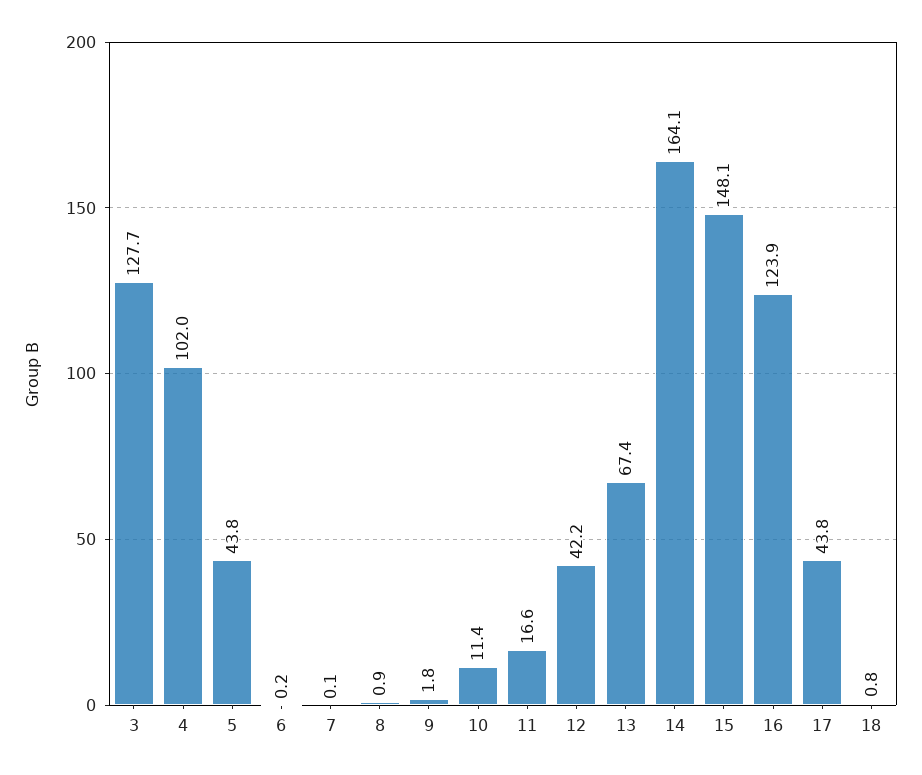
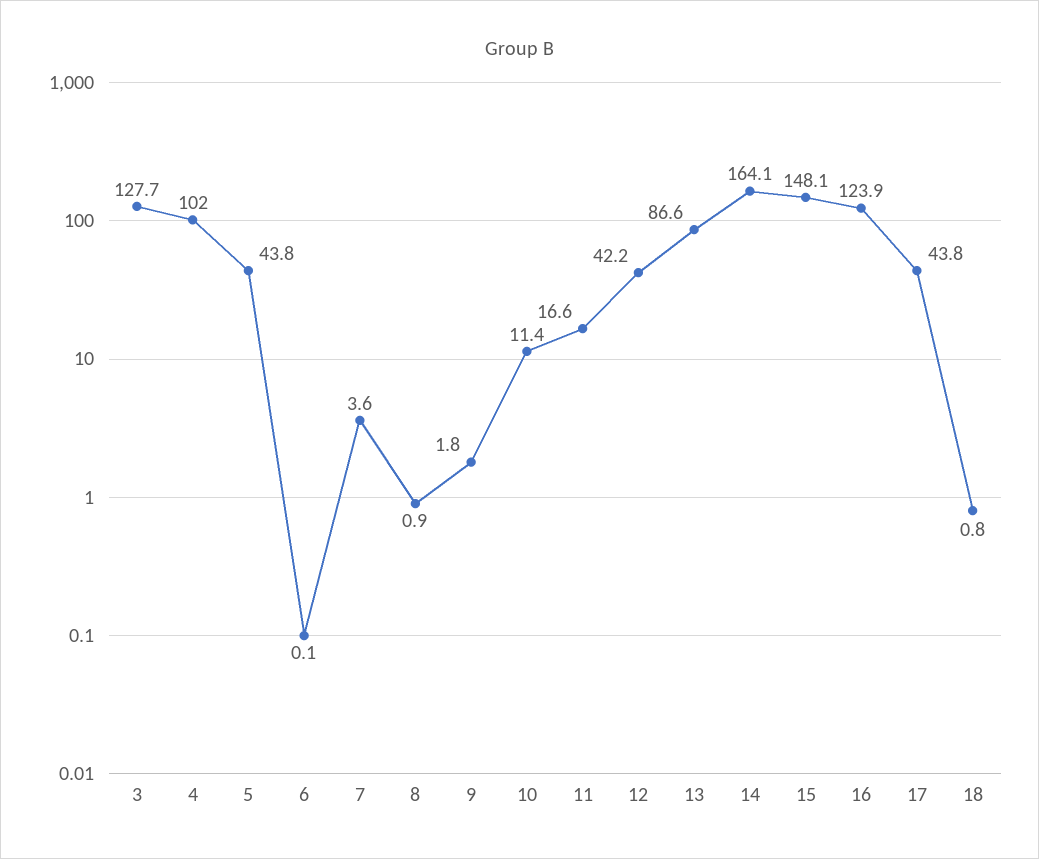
  {
    "3": 127.7,
    "4": 102,
    "5": 43.8,
-   "6": 0.2,
+   "6": 0.1,
-   "7": 0.1,
+   "7": 3.6,
    "8": 0.9,
    "9": 1.8,
    "10": 11.4,
    "11": 16.6,
    "12": 42.2,
-   "13": 67.4,
+   "13": 86.6,
    "14": 164.1,
    "15": 148.1,
    "16": 123.9,
    "17": 43.8,
    "18": 0.8
  }

